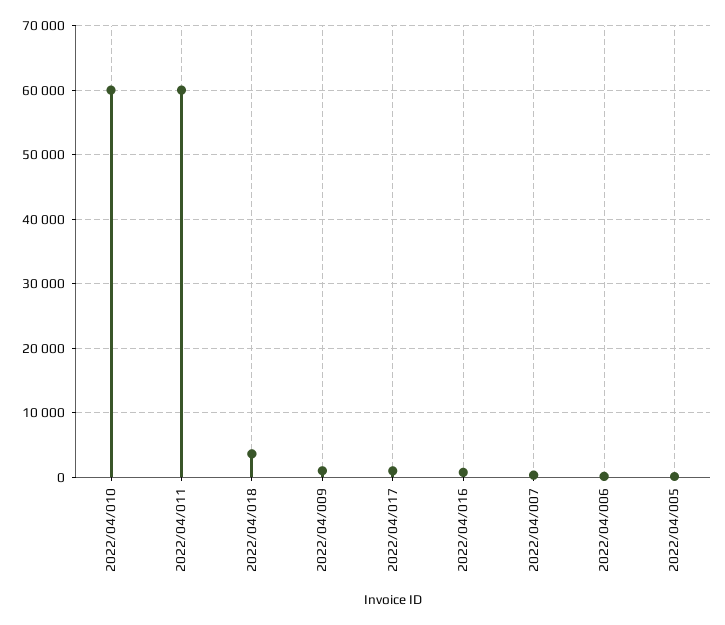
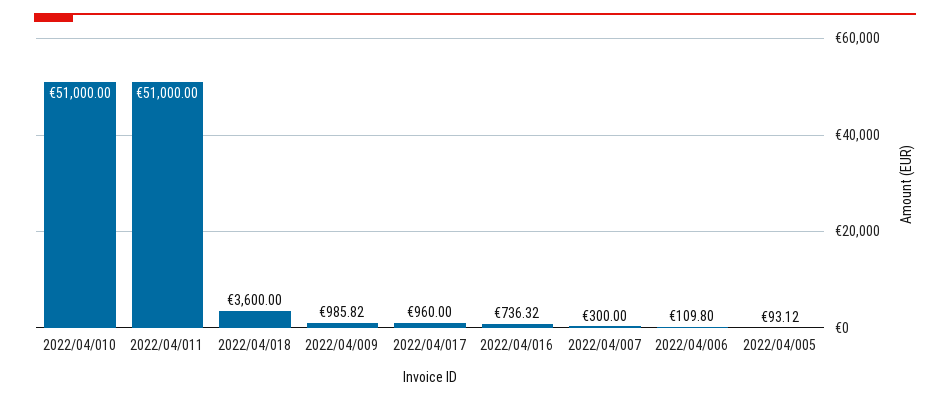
  {
-   "2022/04/010": 60000,
+   "2022/04/010": 51000,
-   "2022/04/011": 60000,
+   "2022/04/011": 51000,
    "2022/04/018": 3600,
    "2022/04/009": 985.82,
    "2022/04/017": 960,
    "2022/04/016": 736.32,
    "2022/04/007": 300,
    "2022/04/006": 109.8,
    "2022/04/005": 93.12
  }

